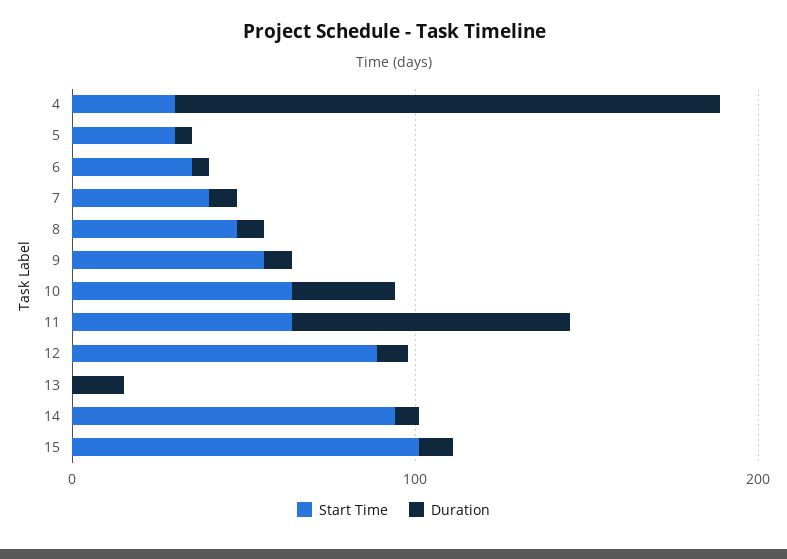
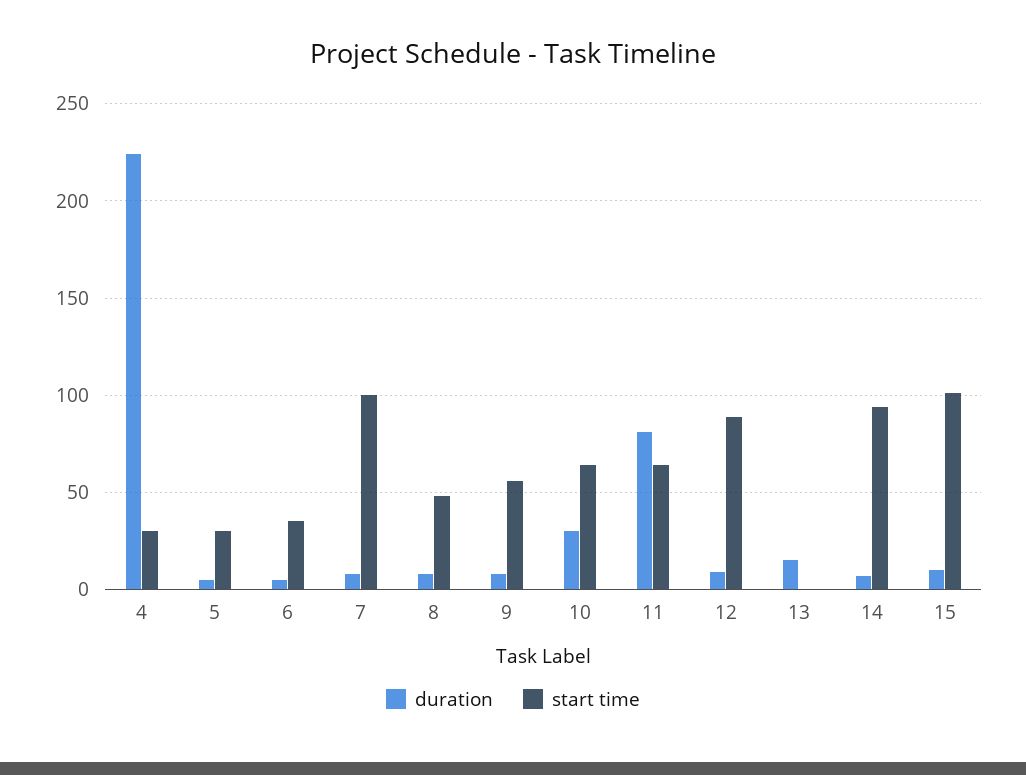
  {
    "Start Time": {
      "4": 30,
      "5": 30,
      "6": 35,
-     "7": 40,
+     "7": 100,
      "8": 50,
      "9": 55,
      "10": 65,
      "11": 65,
      "12": 90,
      "13": 0,
      "14": 95,
      "15": 100
    },
    "Duration": {
-     "4": 160,
+     "4": 225,
      "5": 5,
      "6": 5,
      "7": 10,
      "8": 10,
      "9": 10,
      "10": 30,
      "11": 80,
      "12": 10,
      "13": 15,
      "14": 5,
      "15": 10
    }
  }

